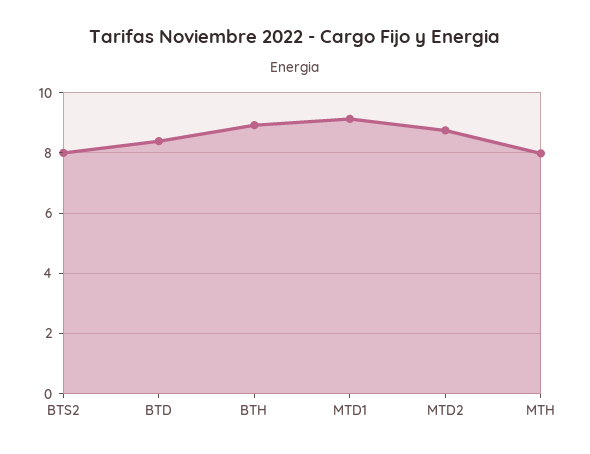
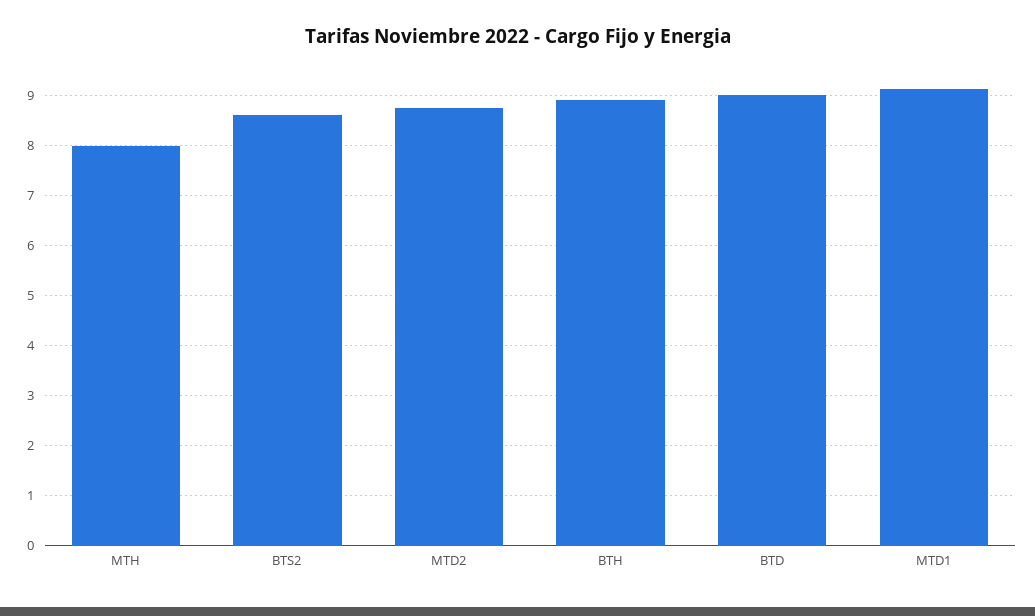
  {
-   "BTS2": 8,
+   "BTS2": 8.6,
-   "BTD": 8.4,
+   "BTD": 9,
    "BTH": 9,
    "MTD1": 9.2,
    "MTD2": 8.8,
    "MTH": 8
  }

